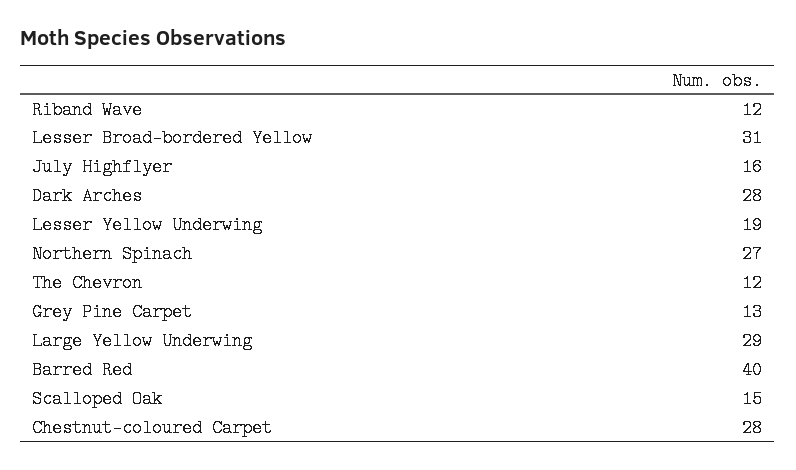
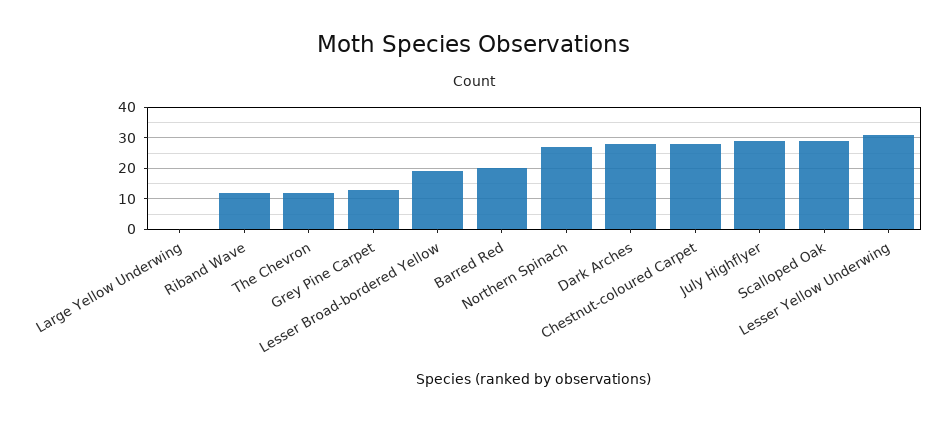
  {
    "Riband Wave": 12,
-   "Lesser Broad-bordered Yellow": 31,
+   "Lesser Broad-bordered Yellow": 20,
-   "July Highflyer": 16,
+   "July Highflyer": 30,
    "Dark Arches": 28,
-   "Lesser Yellow Underwing": 19,
+   "Lesser Yellow Underwing": 30,
    "Northern Spinach": 27,
    "The Chevron": 12,
    "Grey Pine Carpet": 13,
-   "Large Yellow Underwing": 29,
+   "Large Yellow Underwing": 0,
-   "Barred Red": 40,
+   "Barred Red": 20,
-   "Scalloped Oak": 15,
+   "Scalloped Oak": 30,
    "Chestnut-coloured Carpet": 28
  }

